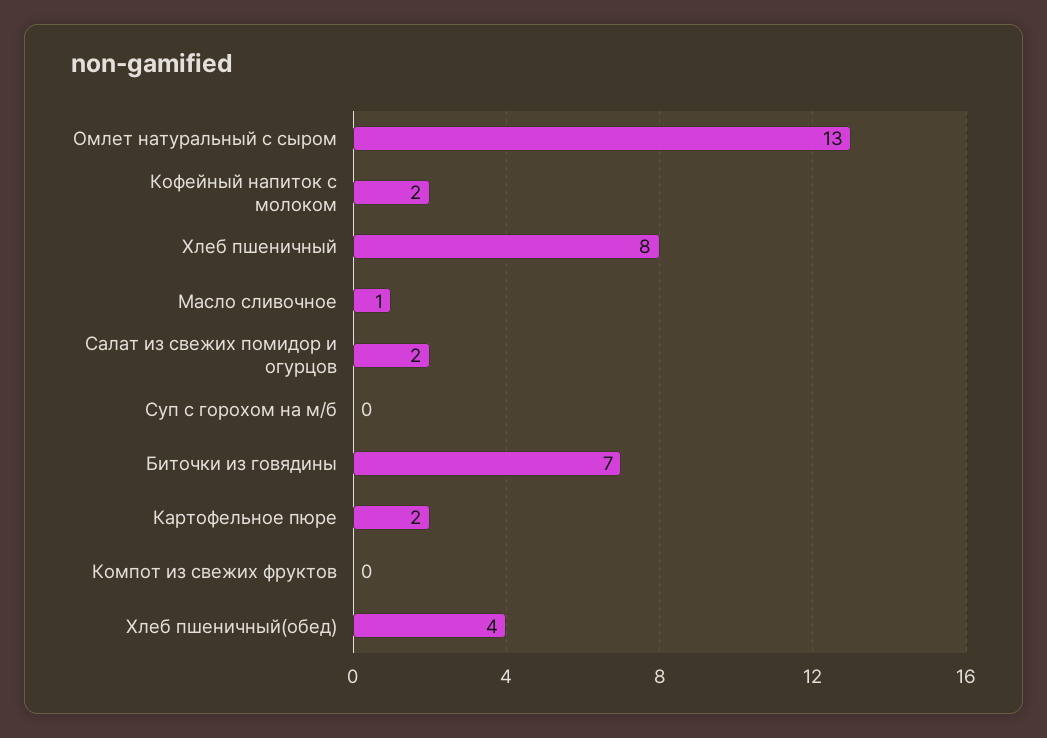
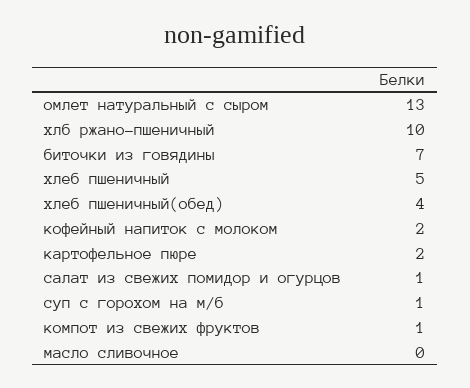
  {
    "Омлет натуральный с сыром": 13,
    "Кофейный напиток с молоком": 2,
-   "Хлеб пшеничный": 8,
+   "Хлеб пшеничный": 5,
-   "Масло сливочное": 1,
+   "Масло сливочное": 0,
-   "Салат из свежих помидор и огурцов": 2,
+   "Салат из свежих помидор и огурцов": 1,
-   "Суп с горохом на м/б": 0,
+   "Суп с горохом на м/б": 1,
    "Биточки из говядины": 7,
    "Картофельное пюре": 2,
-   "Компот из свежих фруктов": 0,
+   "Компот из свежих фруктов": 1,
-   "Хлеб пшеничный(обед)": 4
+   "Хлеб пшеничный(обед)": 4,
+   "хлб ржано-пшеничный": 10
  }

